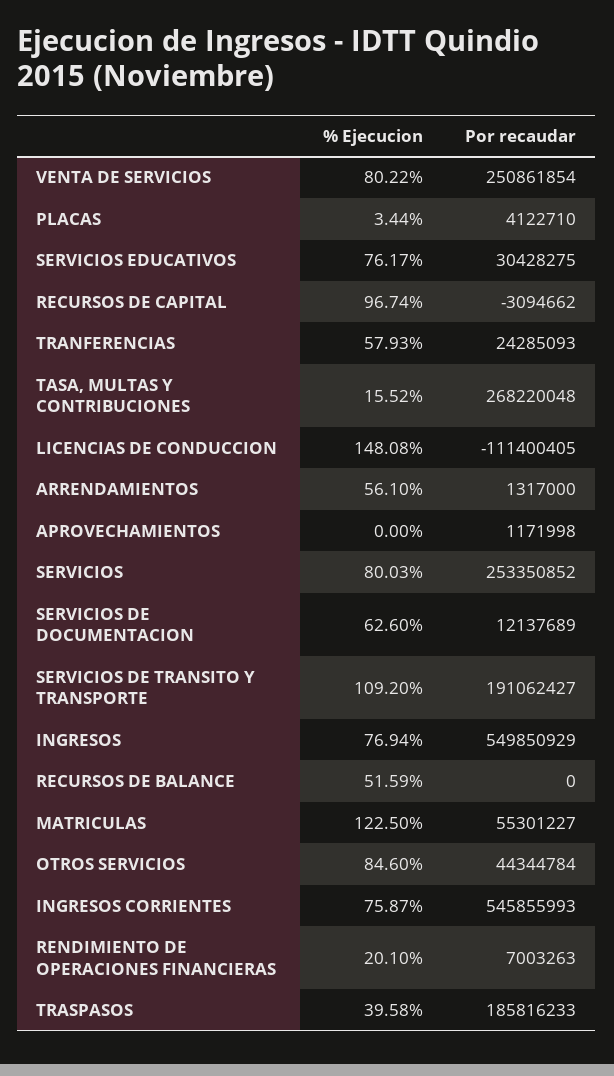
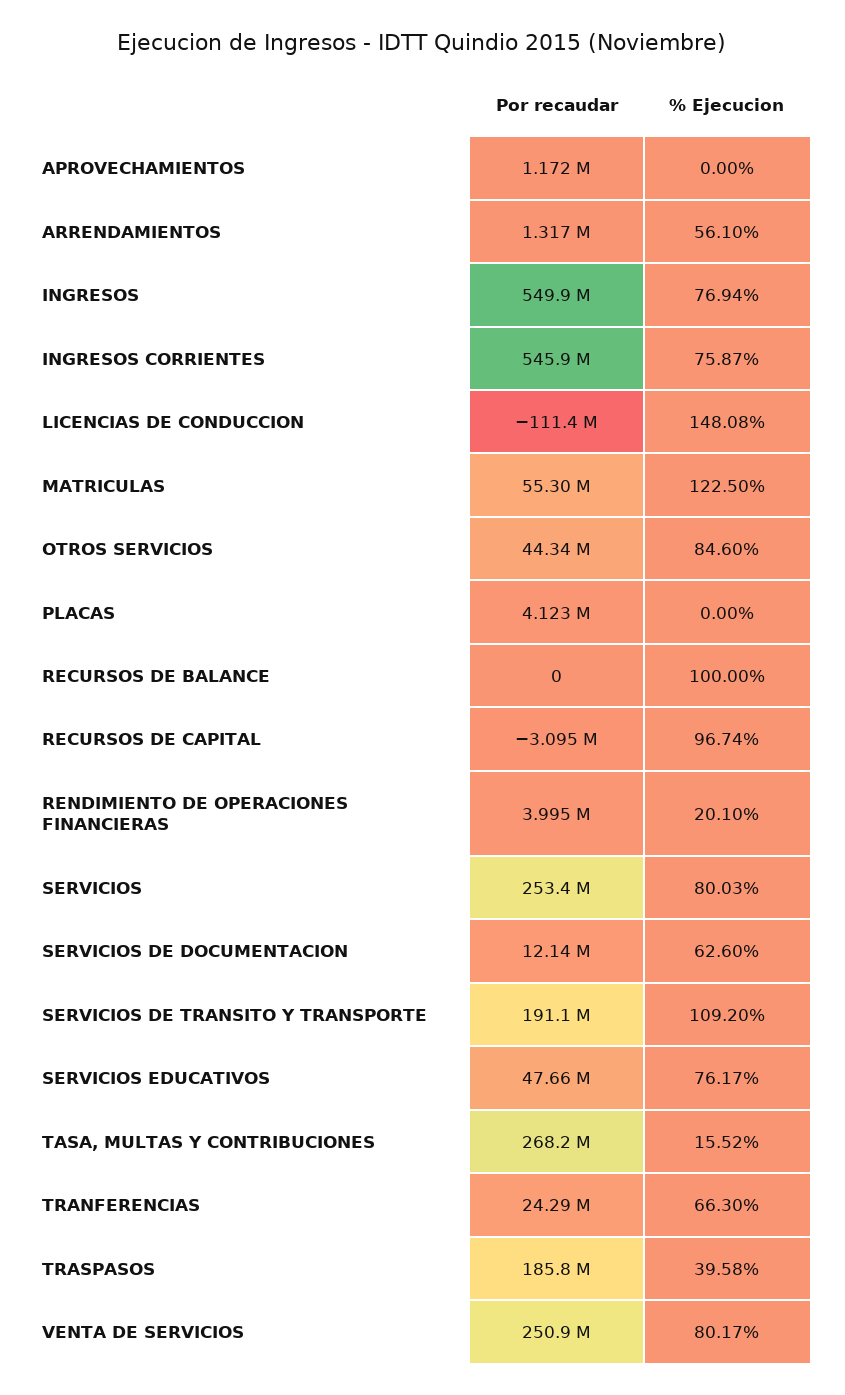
  {
    "% Ejecucion": {
-     "VENTA DE SERVICIOS": 80.22,
+     "VENTA DE SERVICIOS": 80.17,
-     "PLACAS": 3.44,
+     "PLACAS": 0,
      "SERVICIOS EDUCATIVOS": 76.17,
      "RECURSOS DE CAPITAL": 96.74,
-     "TRANFERENCIAS": 57.93,
+     "TRANFERENCIAS": 66.3,
      "TASA, MULTAS Y CONTRIBUCIONES": 15.52,
      "LICENCIAS DE CONDUCCION": 148.08,
      "ARRENDAMIENTOS": 56.1,
      "APROVECHAMIENTOS": 0,
      "SERVICIOS": 80.03,
      "SERVICIOS DE DOCUMENTACION": 62.6,
      "SERVICIOS DE TRANSITO Y TRANSPORTE": 109.2,
      "INGRESOS": 76.94,
-     "RECURSOS DE BALANCE": 51.59,
+     "RECURSOS DE BALANCE": 100,
      "MATRICULAS": 122.5,
      "OTROS SERVICIOS": 84.6,
      "INGRESOS CORRIENTES": 75.87,
      "RENDIMIENTO DE OPERACIONES FINANCIERAS": 20.1,
      "TRASPASOS": 39.58
    },
    "Por recaudar": {
      "VENTA DE SERVICIOS": 250861854,
      "PLACAS": 4122710,
-     "SERVICIOS EDUCATIVOS": 30428275,
+     "SERVICIOS EDUCATIVOS": 47660000,
      "RECURSOS DE CAPITAL": -3094662,
      "TRANFERENCIAS": 24285093,
      "TASA, MULTAS Y CONTRIBUCIONES": 268220048,
      "LICENCIAS DE CONDUCCION": -111400405,
      "ARRENDAMIENTOS": 1317000,
      "APROVECHAMIENTOS": 1171998,
      "SERVICIOS": 253350852,
      "SERVICIOS DE DOCUMENTACION": 12137689,
      "SERVICIOS DE TRANSITO Y TRANSPORTE": 191062427,
      "INGRESOS": 549850929,
      "RECURSOS DE BALANCE": 0,
      "MATRICULAS": 55301227,
      "OTROS SERVICIOS": 44344784,
      "INGRESOS CORRIENTES": 545855993,
-     "RENDIMIENTO DE OPERACIONES FINANCIERAS": 7003263,
+     "RENDIMIENTO DE OPERACIONES FINANCIERAS": 3995000,
      "TRASPASOS": 185816233
    }
  }

